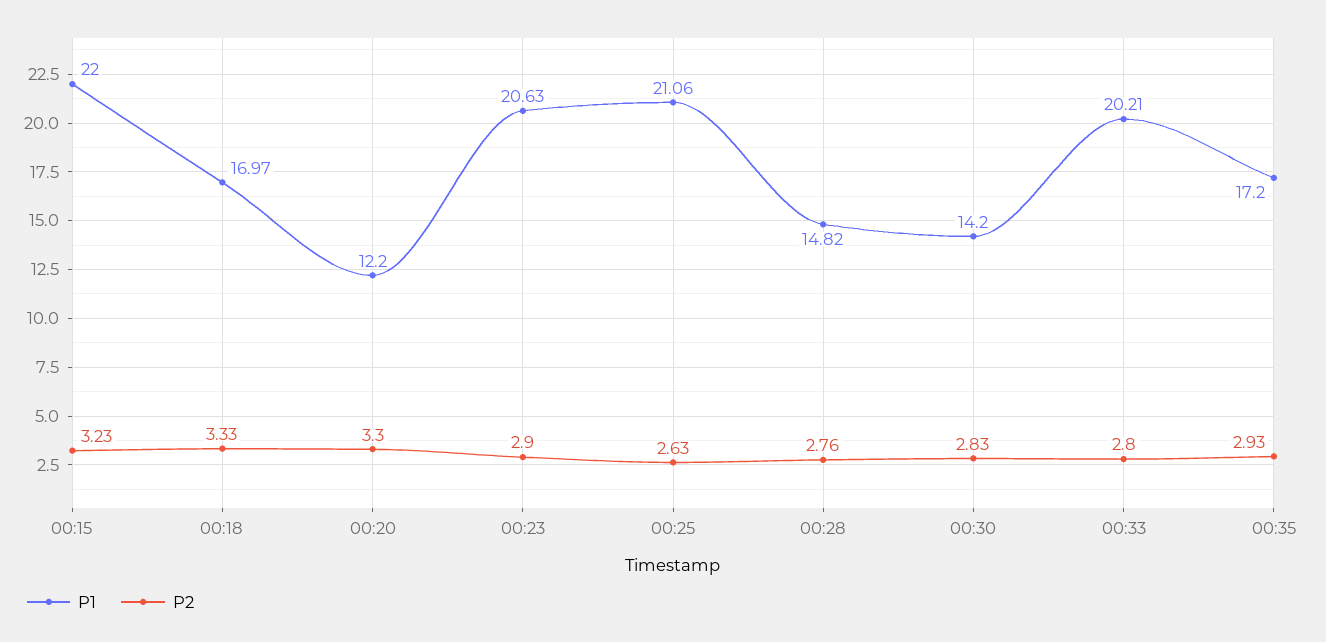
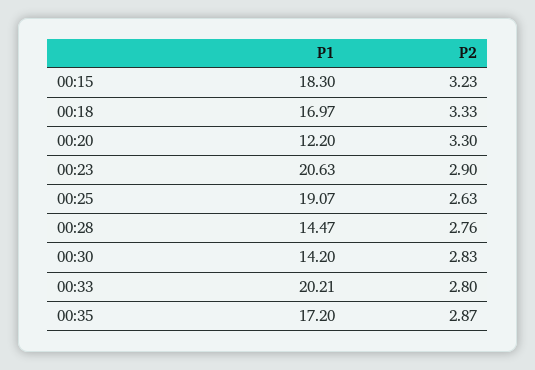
  {
    "P1": {
-     "00:15": 22,
+     "00:15": 18.3,
      "00:18": 16.97,
      "00:20": 12.2,
      "00:23": 20.63,
-     "00:25": 21.06,
+     "00:25": 19.07,
-     "00:28": 14.82,
+     "00:28": 14.47,
      "00:30": 14.2,
      "00:33": 20.21,
      "00:35": 17.2
    },
    "P2": {
      "00:15": 3.23,
      "00:18": 3.33,
      "00:20": 3.3,
      "00:23": 2.9,
      "00:25": 2.63,
      "00:28": 2.76,
      "00:30": 2.83,
      "00:33": 2.8,
-     "00:35": 2.93
+     "00:35": 2.87
    }
  }

